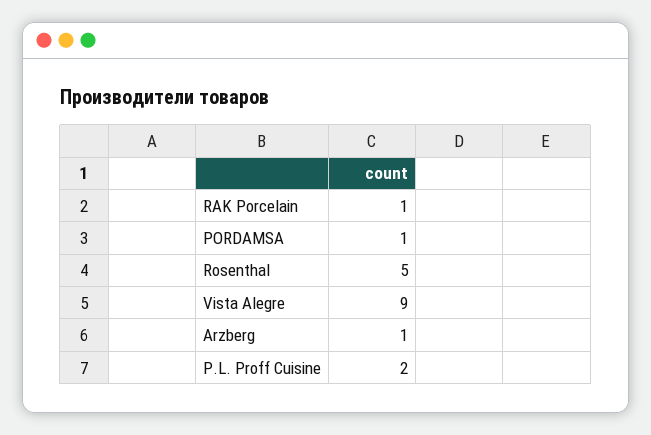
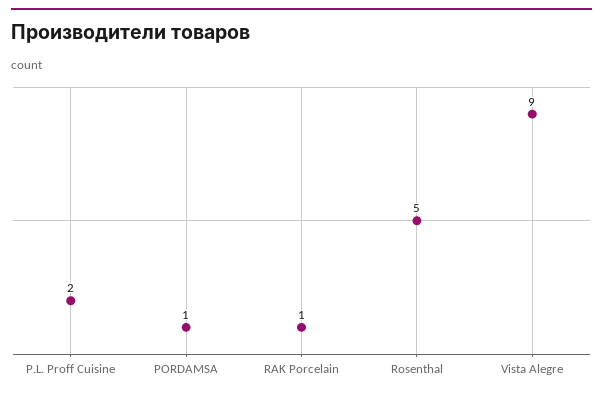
  {
    "RAK Porcelain": 1,
    "PORDAMSA": 1,
    "Rosenthal": 5,
    "Vista Alegre": 9,
-   "Arzberg": 1,
    "P.L. Proff Cuisine": 2
  }

